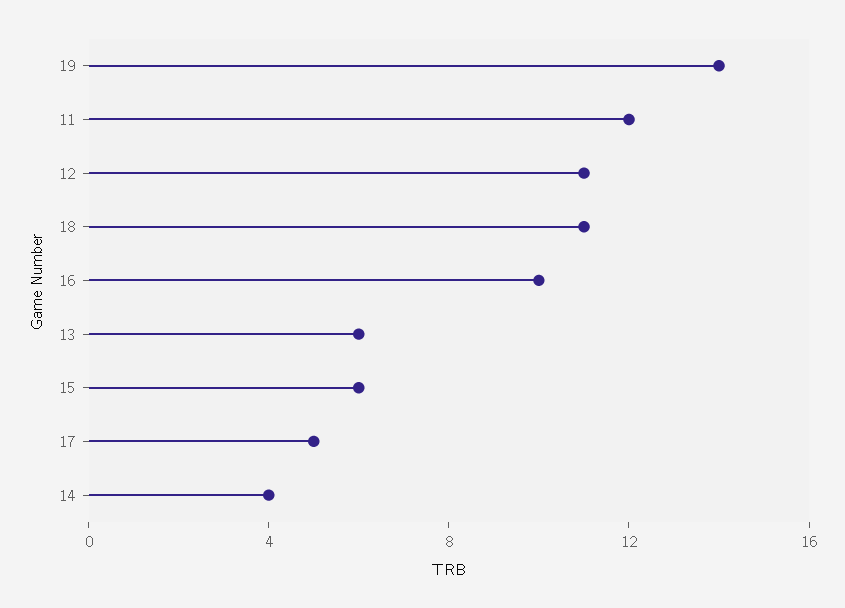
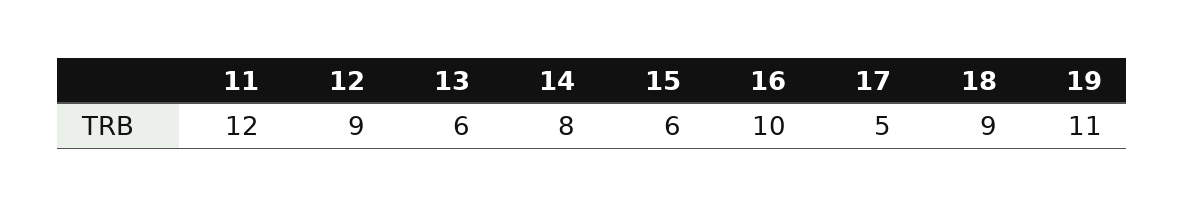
  {
-   "19": 14,
+   "19": 11,
    "11": 12,
-   "12": 11,
+   "12": 9,
-   "18": 11,
+   "18": 9,
    "16": 10,
    "13": 6,
    "15": 6,
    "17": 5,
-   "14": 4
+   "14": 8
  }

